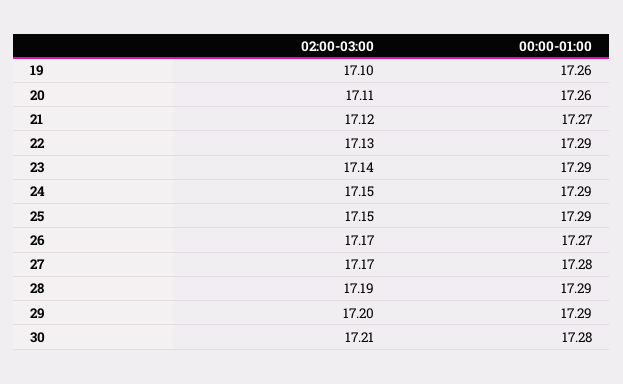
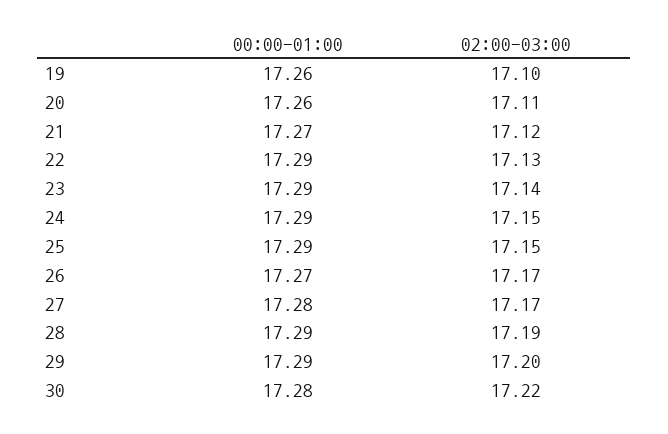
  {
    "02:00-03:00": {
      "19": 17.1,
      "20": 17.11,
      "21": 17.12,
      "22": 17.13,
      "23": 17.14,
      "24": 17.15,
      "25": 17.15,
      "26": 17.17,
      "27": 17.17,
      "28": 17.19,
      "29": 17.2,
-     "30": 17.21
+     "30": 17.22
    },
    "00:00-01:00": {
      "19": 17.26,
      "20": 17.26,
      "21": 17.27,
      "22": 17.29,
      "23": 17.29,
      "24": 17.29,
      "25": 17.29,
      "26": 17.27,
      "27": 17.28,
      "28": 17.29,
      "29": 17.29,
      "30": 17.28
    }
  }

